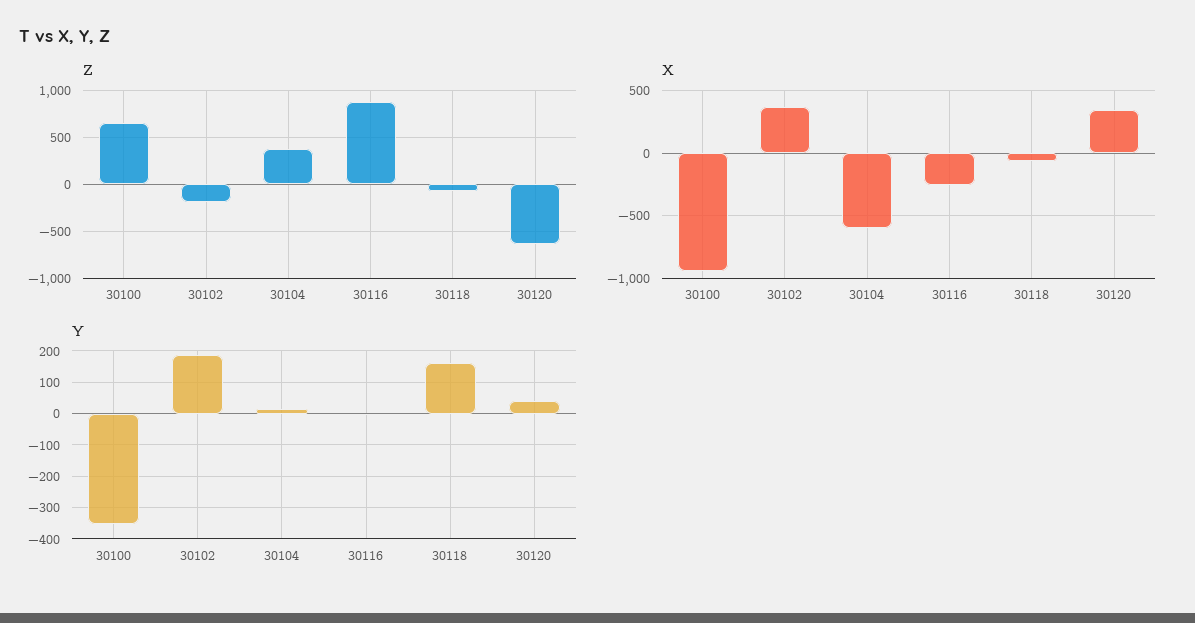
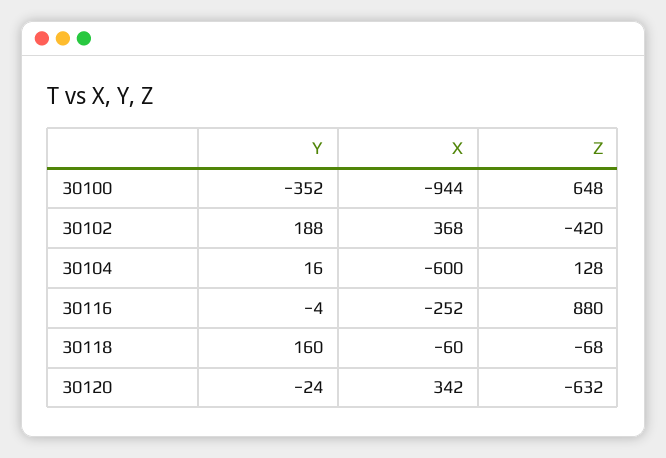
  {
    "Z": {
      "30100": 648,
-     "30102": -200,
+     "30102": -420,
-     "30104": 400,
+     "30104": 128,
      "30116": 880,
      "30118": -68,
      "30120": -632
    },
    "X": {
      "30100": -944,
      "30102": 368,
      "30104": -600,
      "30116": -252,
      "30118": -60,
      "30120": 342
    },
    "Y": {
      "30100": -352,
      "30102": 188,
      "30104": 16,
      "30116": -4,
      "30118": 160,
-     "30120": 40
+     "30120": -24
    }
  }

